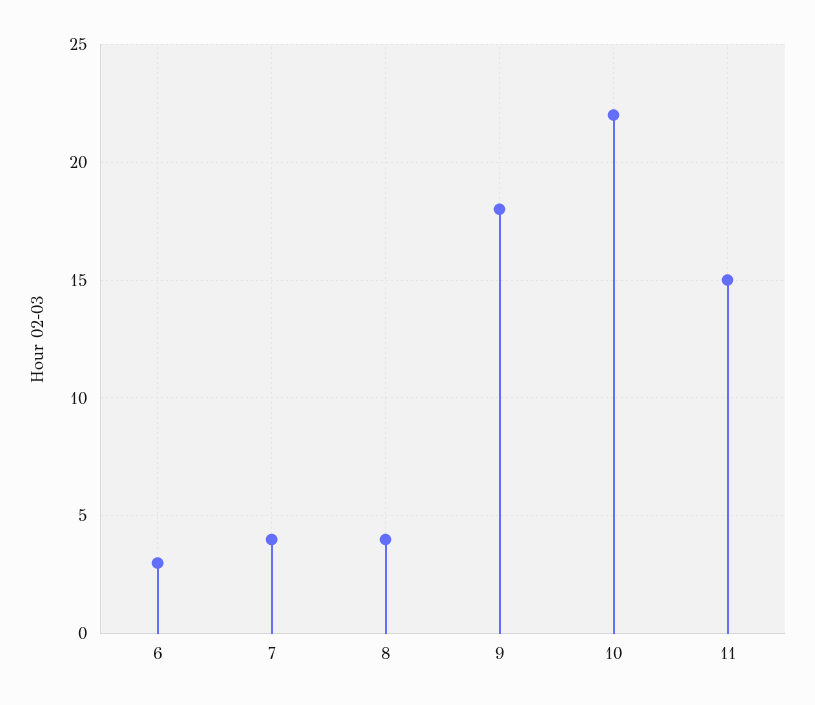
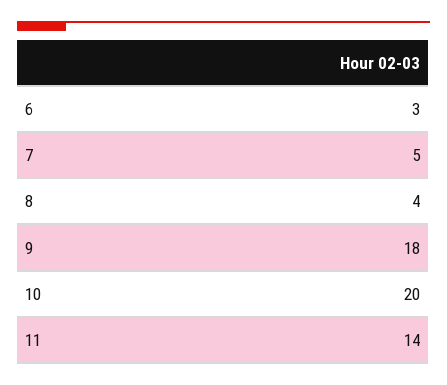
  {
    "6": 3,
-   "7": 4,
+   "7": 5,
    "8": 4,
    "9": 18,
-   "10": 22,
+   "10": 20,
-   "11": 15
+   "11": 14
  }

